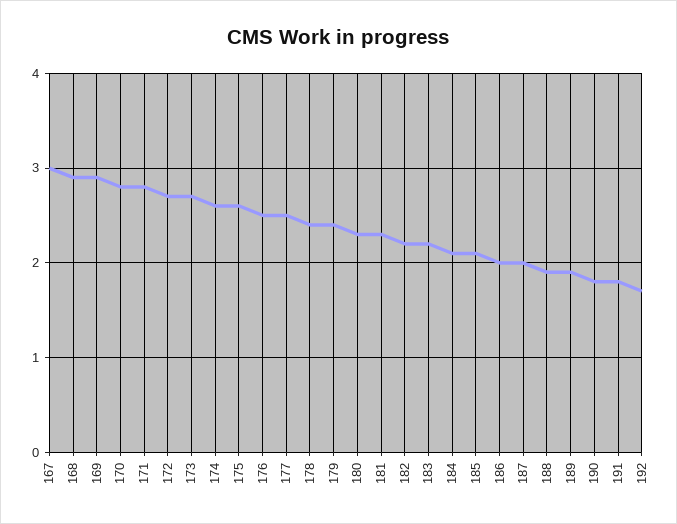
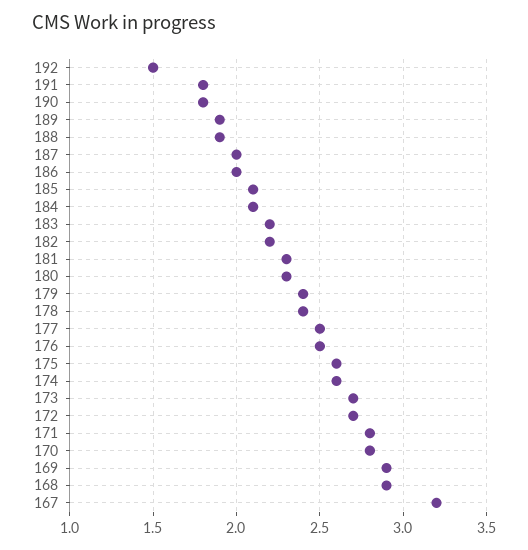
  {
-   "167": 3,
+   "167": 3.2,
    "168": 2.9,
    "169": 2.9,
    "170": 2.8,
    "171": 2.8,
    "172": 2.7,
    "173": 2.7,
    "174": 2.6,
    "175": 2.6,
    "176": 2.5,
    "177": 2.5,
    "178": 2.4,
    "179": 2.4,
    "180": 2.3,
    "181": 2.3,
    "182": 2.2,
    "183": 2.2,
    "184": 2.1,
    "185": 2.1,
    "186": 2,
    "187": 2,
    "188": 1.9,
    "189": 1.9,
    "190": 1.8,
    "191": 1.8,
-   "192": 1.7
+   "192": 1.5
  }

